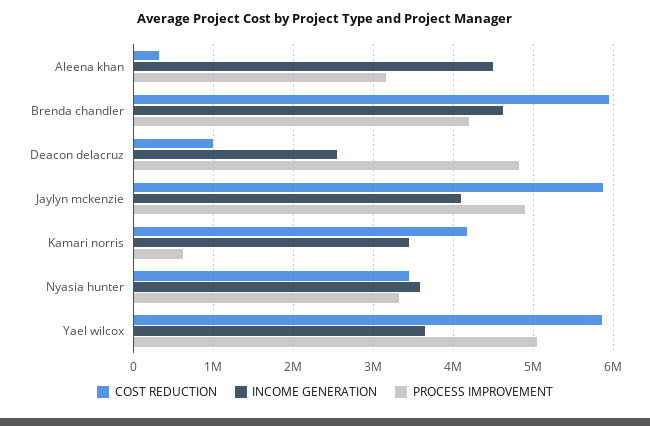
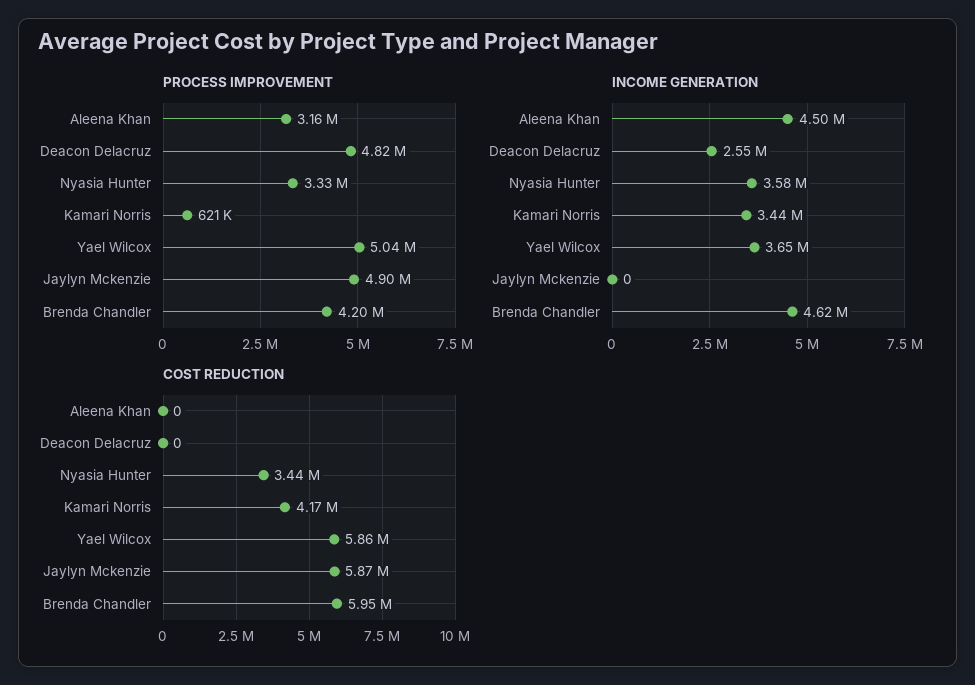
  {
    "COST REDUCTION": {
-     "Aleena khan": 300000,
+     "Aleena khan": 0,
      "Brenda chandler": 5950000,
-     "Deacon delacruz": 1000000,
+     "Deacon delacruz": 0,
      "Jaylyn mckenzie": 5870000,
      "Kamari norris": 4170000,
      "Nyasia hunter": 3440000,
      "Yael wilcox": 5860000
    },
    "INCOME GENERATION": {
      "Aleena khan": 4500000,
      "Brenda chandler": 4620000,
      "Deacon delacruz": 2550000,
-     "Jaylyn mckenzie": 4100000,
+     "Jaylyn mckenzie": 0,
      "Kamari norris": 3440000,
      "Nyasia hunter": 3580000,
      "Yael wilcox": 3650000
    },
    "PROCESS IMPROVEMENT": {
      "Aleena khan": 3160000,
      "Brenda chandler": 4200000,
      "Deacon delacruz": 4820000,
      "Jaylyn mckenzie": 4900000,
      "Kamari norris": 621000,
      "Nyasia hunter": 3330000,
      "Yael wilcox": 5040000
    }
  }

